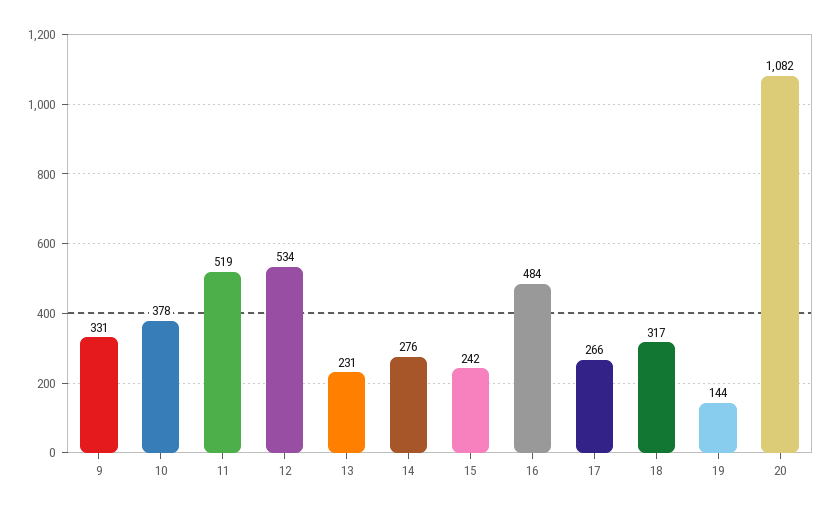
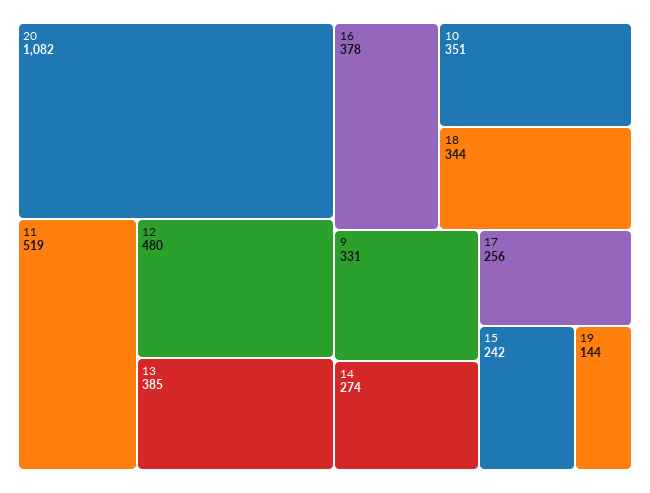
  {
    "9": 331,
-   "10": 378,
+   "10": 351,
    "11": 519,
-   "12": 534,
+   "12": 480,
-   "13": 231,
+   "13": 385,
-   "14": 276,
+   "14": 274,
    "15": 242,
-   "16": 484,
+   "16": 378,
-   "17": 266,
+   "17": 256,
-   "18": 317,
+   "18": 344,
    "19": 144,
    "20": 1082
  }

